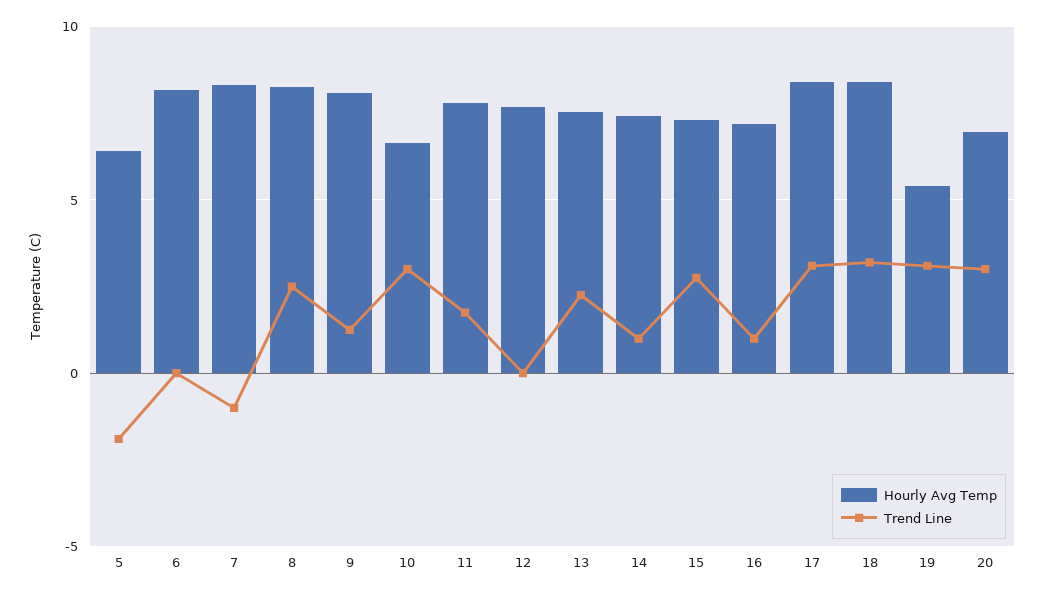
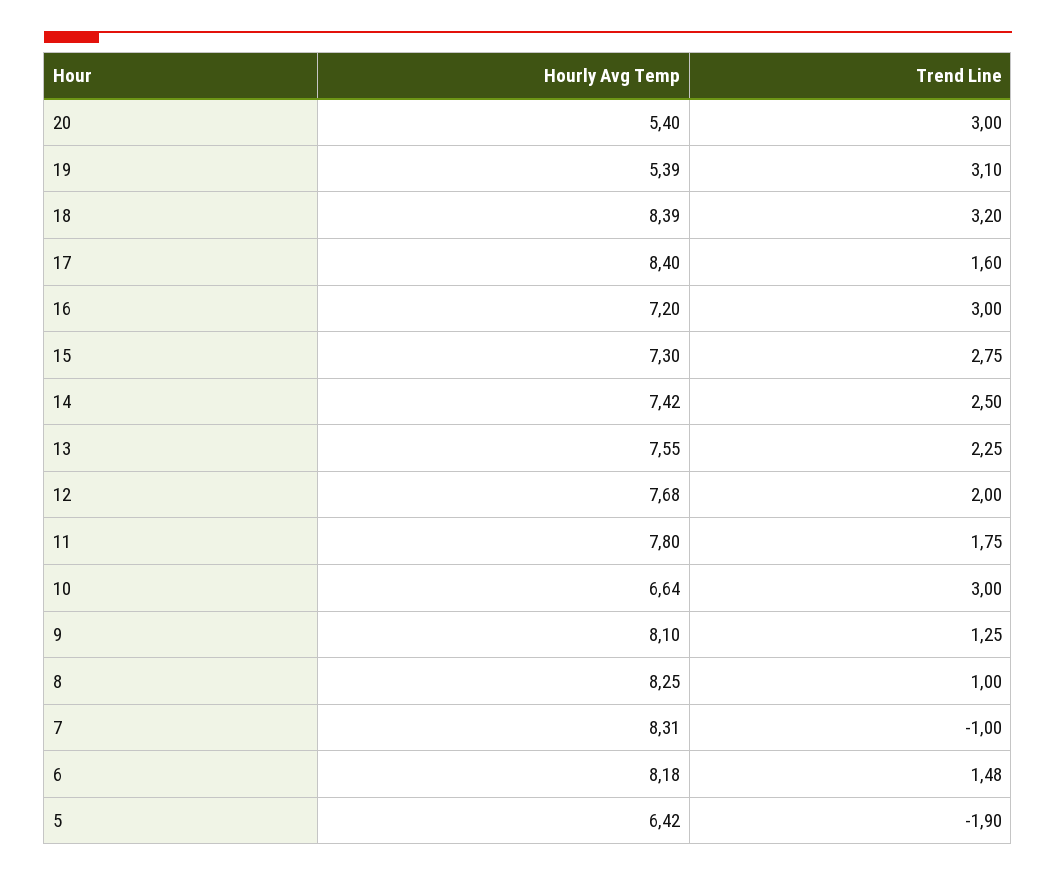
  {
    "Hourly Avg Temp": {
      "5": 6.42,
      "6": 8.18,
      "7": 8.31,
      "8": 8.25,
      "9": 8.1,
      "10": 6.64,
      "11": 7.8,
      "12": 7.68,
      "13": 7.55,
      "14": 7.42,
      "15": 7.3,
      "16": 7.2,
      "17": 8.4,
      "18": 8.39,
      "19": 5.39,
-     "20": 7
+     "20": 5.4
    },
    "Trend Line": {
      "5": -1.9,
-     "6": 0,
+     "6": 1.48,
      "7": -1,
-     "8": 2.5,
+     "8": 1,
      "9": 1.25,
      "10": 3,
      "11": 1.75,
-     "12": 0,
+     "12": 2,
      "13": 2.25,
-     "14": 1,
+     "14": 2.5,
      "15": 2.75,
-     "16": 1,
+     "16": 3,
-     "17": 3,
+     "17": 1.6,
      "18": 3.2,
      "19": 3.1,
      "20": 3
    }
  }

